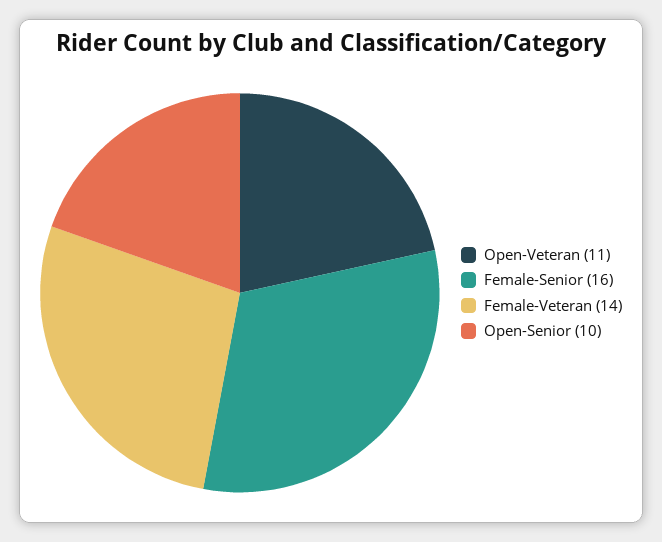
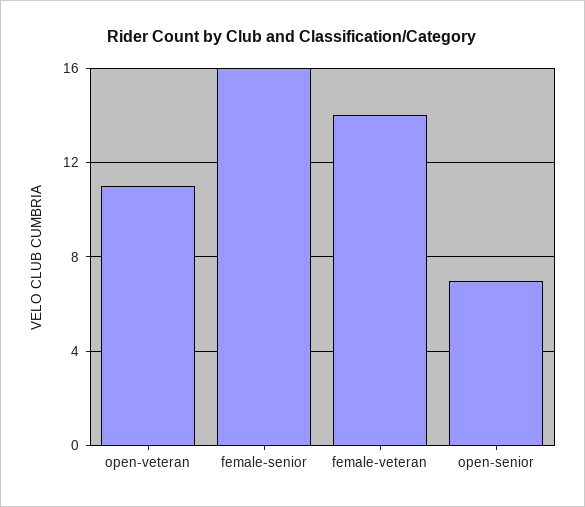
  {
    "Open-Veteran": 11,
    "Female-Senior": 16,
    "Female-Veteran": 14,
-   "Open-Senior": 10
+   "Open-Senior": 7
  }

